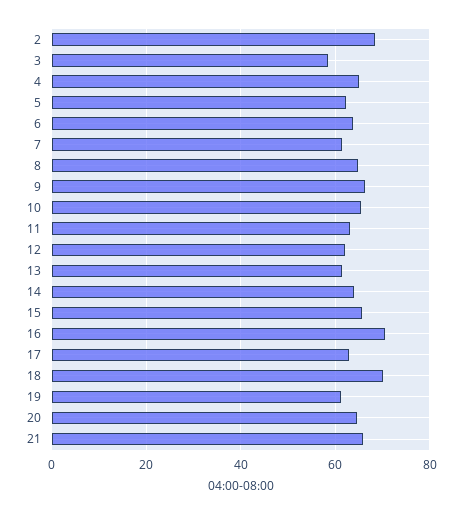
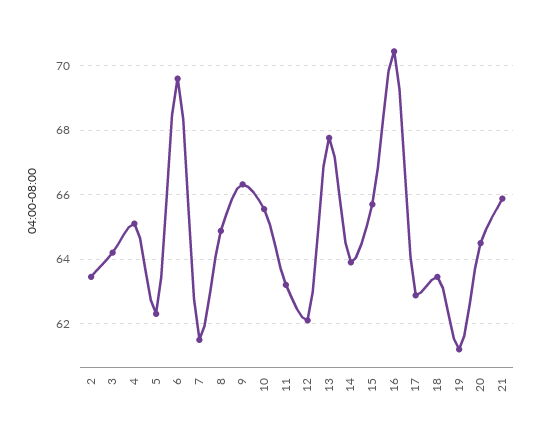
  {
-   "2": 68,
+   "2": 63.4,
-   "3": 58,
+   "3": 64.2,
    "4": 65.2,
    "5": 62.4,
-   "6": 64,
+   "6": 69.6,
    "7": 61.6,
    "8": 64.8,
    "9": 66.4,
    "10": 65.6,
    "11": 63.2,
    "12": 62.2,
-   "13": 62,
+   "13": 67.8,
    "14": 64,
    "15": 65.8,
    "16": 70.4,
    "17": 62.8,
-   "18": 70,
+   "18": 63.4,
    "19": 61.2,
    "20": 64.6,
    "21": 65.8
  }

